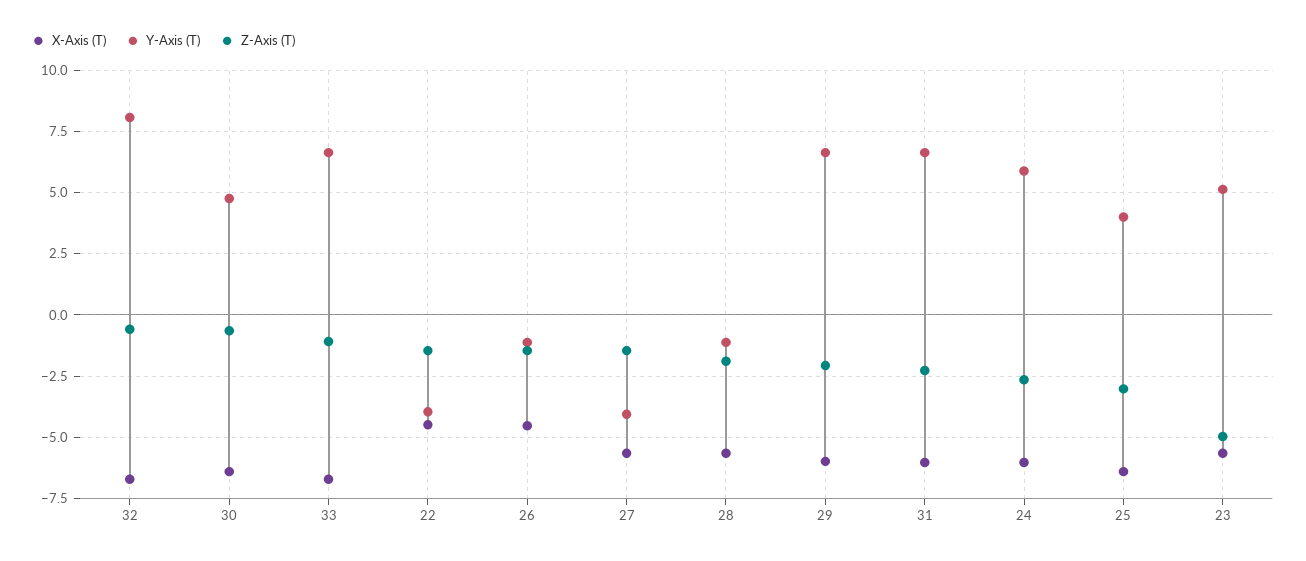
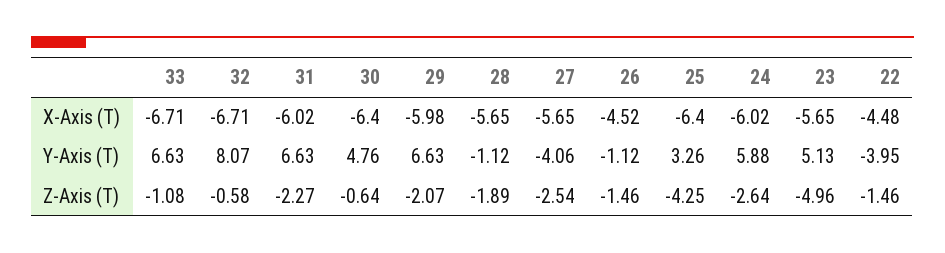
  {
    "X-Axis (T)": {
      "32": -6.71,
      "30": -6.4,
      "33": -6.71,
      "22": -4.48,
      "26": -4.52,
      "27": -5.65,
      "28": -5.65,
      "29": -5.98,
      "31": -6.02,
      "24": -6.02,
      "25": -6.4,
      "23": -5.65
    },
    "Y-Axis (T)": {
      "32": 8.07,
      "30": 4.76,
      "33": 6.63,
      "22": -3.95,
      "26": -1.12,
      "27": -4.06,
      "28": -1.12,
      "29": 6.63,
      "31": 6.63,
      "24": 5.88,
-     "25": 4,
+     "25": 3.26,
      "23": 5.13
    },
    "Z-Axis (T)": {
      "32": -0.58,
      "30": -0.64,
      "33": -1.08,
      "22": -1.46,
      "26": -1.46,
-     "27": -1.5,
+     "27": -2.54,
      "28": -1.89,
      "29": -2.07,
      "31": -2.27,
      "24": -2.64,
-     "25": -3,
+     "25": -4.25,
      "23": -4.96
    }
  }

